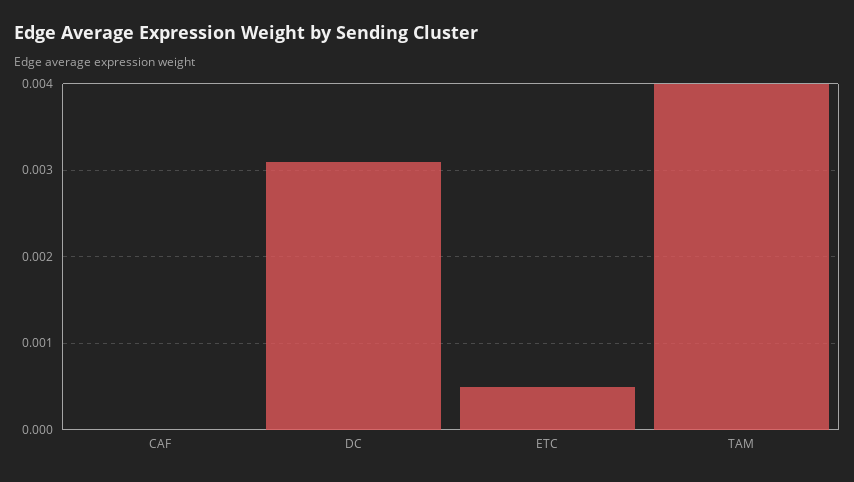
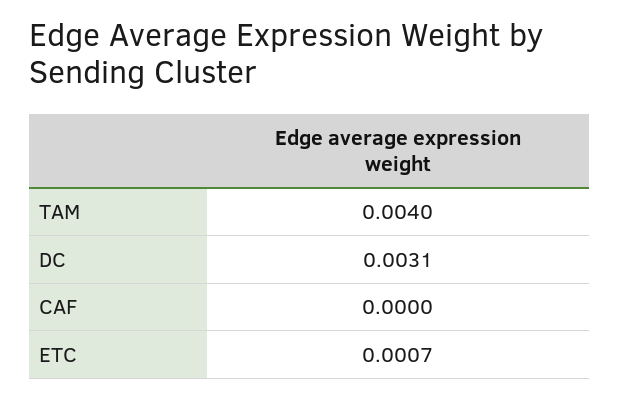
  {
    "CAF": 0,
    "DC": 0.0031,
-   "ETC": 0.0005,
+   "ETC": 0.0007,
    "TAM": 0.004
  }

